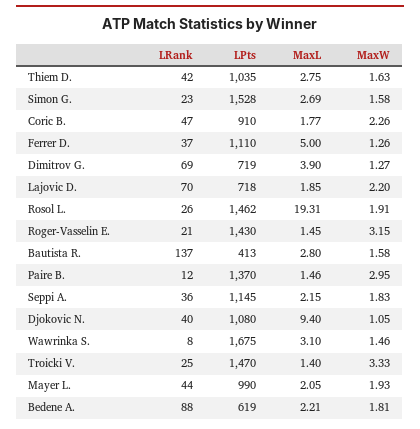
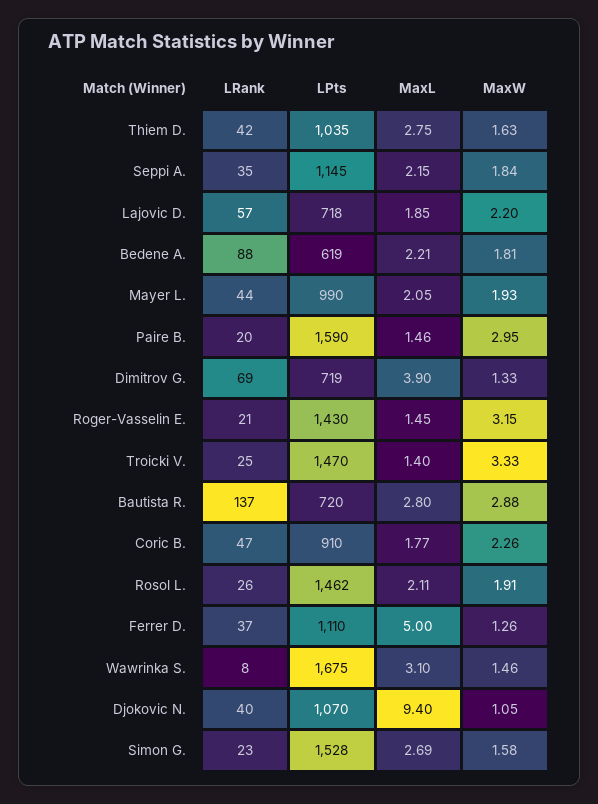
  {
    "LRank": {
      "Thiem D.": 42,
      "Simon G.": 23,
      "Coric B.": 47,
      "Ferrer D.": 37,
      "Dimitrov G.": 69,
-     "Lajovic D.": 70,
+     "Lajovic D.": 57,
      "Rosol L.": 26,
      "Roger-Vasselin E.": 21,
      "Bautista R.": 137,
-     "Paire B.": 12,
+     "Paire B.": 20,
-     "Seppi A.": 36,
+     "Seppi A.": 35,
      "Djokovic N.": 40,
      "Wawrinka S.": 8,
      "Troicki V.": 25,
      "Mayer L.": 44,
      "Bedene A.": 88
    },
    "LPts": {
      "Thiem D.": 1035,
      "Simon G.": 1528,
      "Coric B.": 910,
      "Ferrer D.": 1110,
      "Dimitrov G.": 719,
      "Lajovic D.": 718,
      "Rosol L.": 1462,
      "Roger-Vasselin E.": 1430,
-     "Bautista R.": 413,
+     "Bautista R.": 720,
-     "Paire B.": 1370,
+     "Paire B.": 1590,
      "Seppi A.": 1145,
-     "Djokovic N.": 1080,
+     "Djokovic N.": 1070,
      "Wawrinka S.": 1675,
      "Troicki V.": 1470,
      "Mayer L.": 990,
      "Bedene A.": 619
    },
    "MaxL": {
      "Thiem D.": 2.75,
      "Simon G.": 2.69,
      "Coric B.": 1.77,
      "Ferrer D.": 5,
      "Dimitrov G.": 3.9,
      "Lajovic D.": 1.85,
-     "Rosol L.": 19.31,
+     "Rosol L.": 2.11,
      "Roger-Vasselin E.": 1.45,
      "Bautista R.": 2.8,
      "Paire B.": 1.46,
      "Seppi A.": 2.15,
      "Djokovic N.": 9.4,
      "Wawrinka S.": 3.1,
      "Troicki V.": 1.4,
      "Mayer L.": 2.05,
      "Bedene A.": 2.21
    },
    "MaxW": {
      "Thiem D.": 1.63,
      "Simon G.": 1.58,
      "Coric B.": 2.26,
      "Ferrer D.": 1.26,
-     "Dimitrov G.": 1.27,
+     "Dimitrov G.": 1.33,
      "Lajovic D.": 2.2,
      "Rosol L.": 1.91,
      "Roger-Vasselin E.": 3.15,
-     "Bautista R.": 1.58,
+     "Bautista R.": 2.88,
      "Paire B.": 2.95,
-     "Seppi A.": 1.83,
+     "Seppi A.": 1.84,
      "Djokovic N.": 1.05,
      "Wawrinka S.": 1.46,
      "Troicki V.": 3.33,
      "Mayer L.": 1.93,
      "Bedene A.": 1.81
    }
  }

